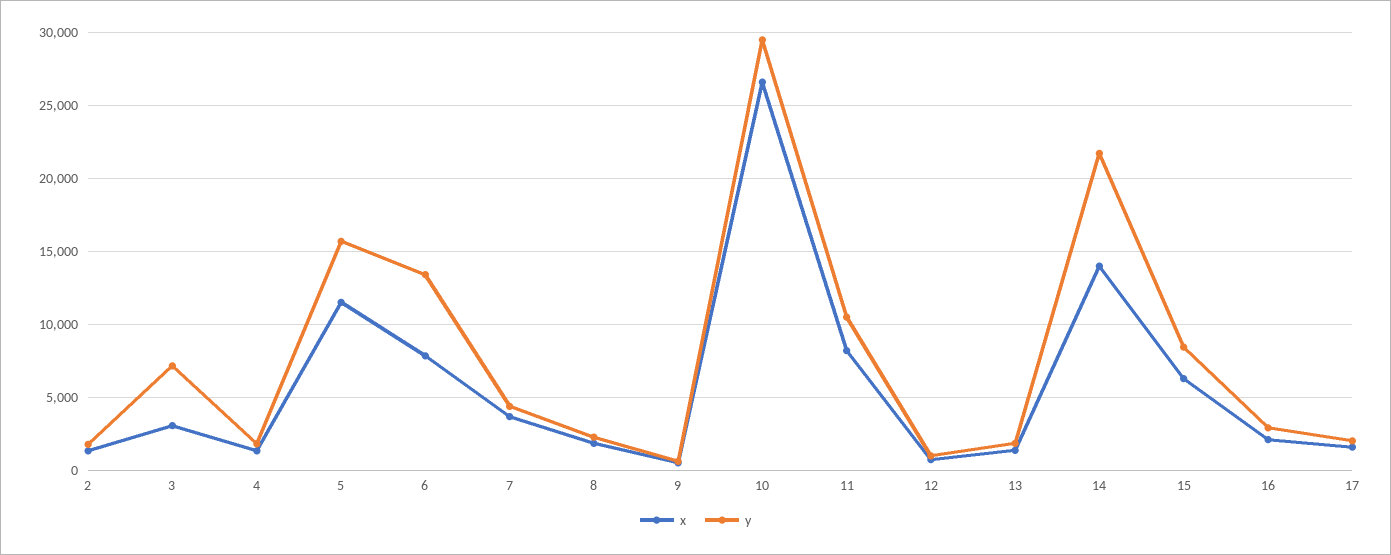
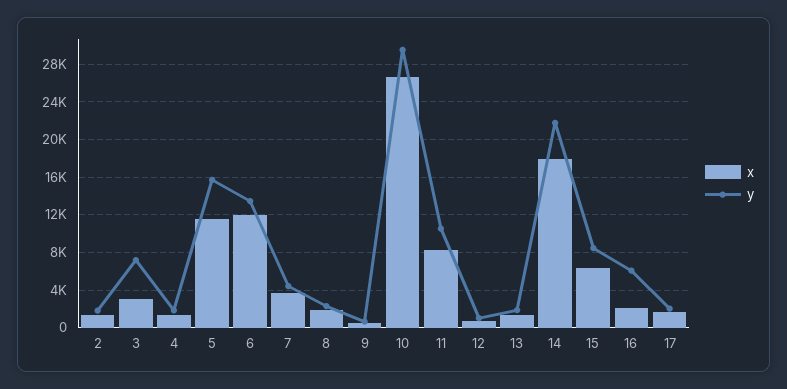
  {
    "x": {
      "2": 1500,
      "3": 3000,
      "4": 1500,
      "5": 11500,
-     "6": 8000,
+     "6": 12000,
      "7": 3500,
      "8": 2000,
      "9": 500,
      "10": 26500,
      "11": 8000,
      "12": 1000,
      "13": 1500,
-     "14": 14000,
+     "14": 18000,
      "15": 6500,
      "16": 2000,
      "17": 1500
    },
    "y": {
      "2": 2000,
      "3": 7000,
      "4": 2000,
      "5": 15500,
      "6": 13500,
      "7": 4500,
      "8": 2500,
      "9": 500,
      "10": 29500,
      "11": 10500,
      "12": 1000,
      "13": 2000,
      "14": 22000,
      "15": 8500,
-     "16": 3000,
+     "16": 6000,
      "17": 2000
    }
  }

